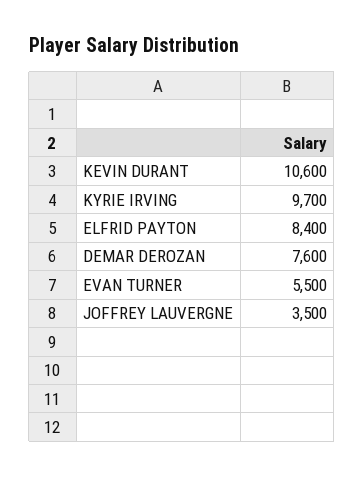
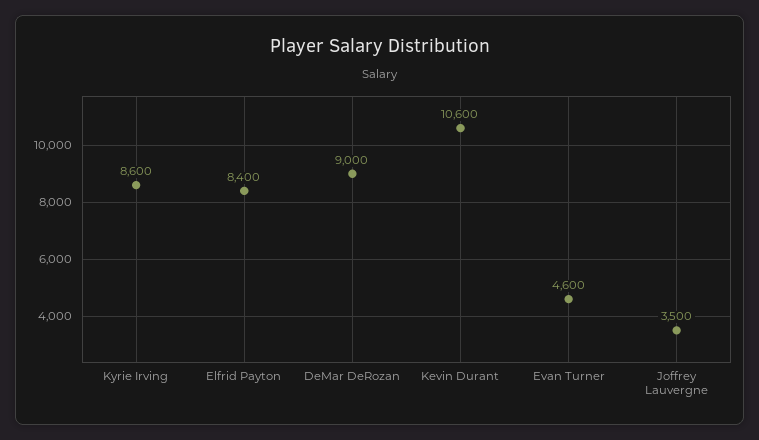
  {
    "KEVIN DURANT": 10600,
-   "KYRIE IRVING": 9700,
+   "KYRIE IRVING": 8600,
    "ELFRID PAYTON": 8400,
-   "DEMAR DEROZAN": 7600,
+   "DEMAR DEROZAN": 9000,
-   "EVAN TURNER": 5500,
+   "EVAN TURNER": 4600,
    "JOFFREY LAUVERGNE": 3500
  }

